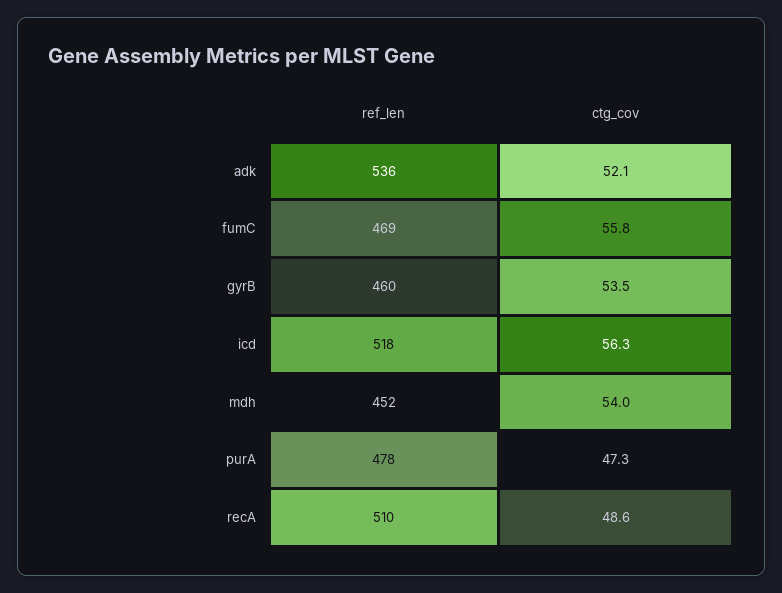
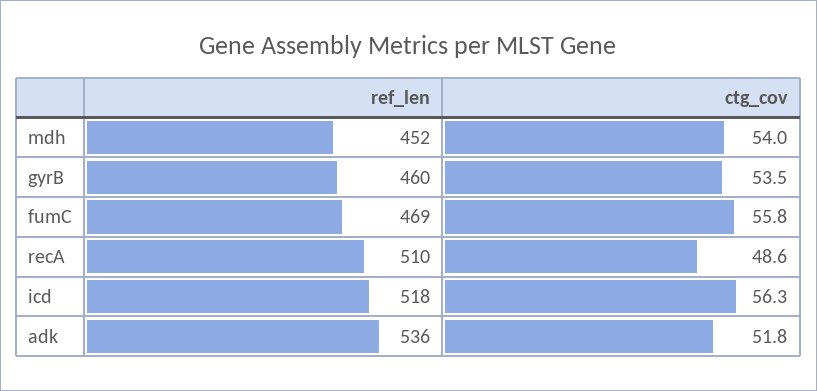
  {
    "ref_len": {
      "adk": 536,
      "fumC": 469,
      "gyrB": 460,
      "icd": 518,
      "mdh": 452,
-     "purA": 478,
      "recA": 510
    },
    "ctg_cov": {
-     "adk": 52.1,
+     "adk": 51.8,
      "fumC": 55.8,
      "gyrB": 53.5,
      "icd": 56.3,
      "mdh": 54,
-     "purA": 47.3,
      "recA": 48.6
    }
  }

